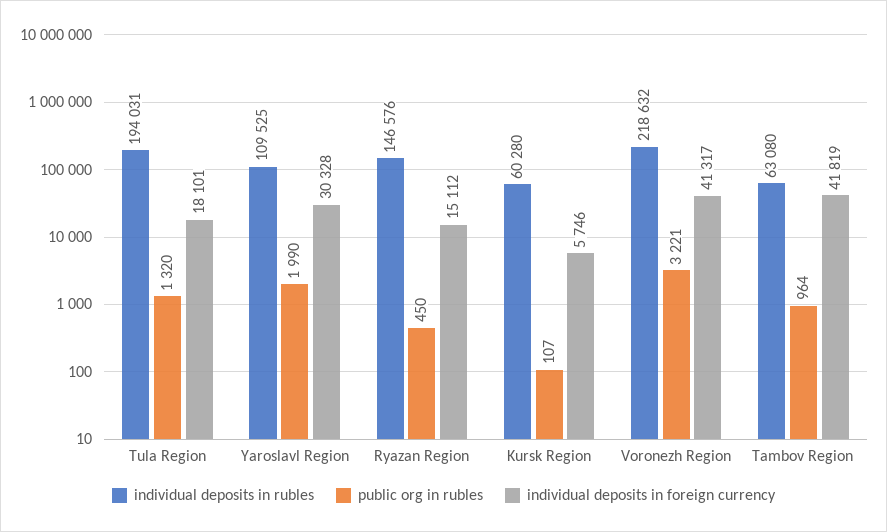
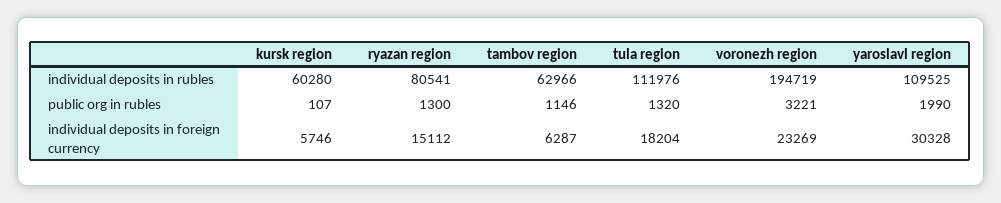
  {
    "individual deposits in rubles": {
-     "Tula Region": 194031,
+     "Tula Region": 111976,
      "Yaroslavl Region": 109525,
-     "Ryazan Region": 146576,
+     "Ryazan Region": 80541,
      "Kursk Region": 60280,
-     "Voronezh Region": 218632,
+     "Voronezh Region": 194719,
-     "Tambov Region": 63080
+     "Tambov Region": 62966
    },
    "public org in rubles": {
      "Tula Region": 1320,
      "Yaroslavl Region": 1990,
-     "Ryazan Region": 450,
+     "Ryazan Region": 1300,
      "Kursk Region": 107,
      "Voronezh Region": 3221,
-     "Tambov Region": 964
+     "Tambov Region": 1146
    },
    "individual deposits in foreign currency": {
-     "Tula Region": 18101,
+     "Tula Region": 18204,
      "Yaroslavl Region": 30328,
      "Ryazan Region": 15112,
      "Kursk Region": 5746,
-     "Voronezh Region": 41317,
+     "Voronezh Region": 23269,
-     "Tambov Region": 41819
+     "Tambov Region": 6287
    }
  }

